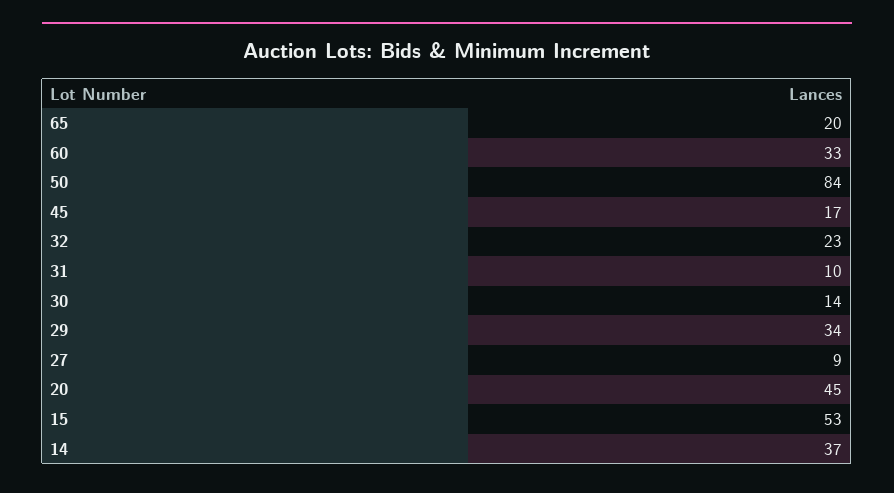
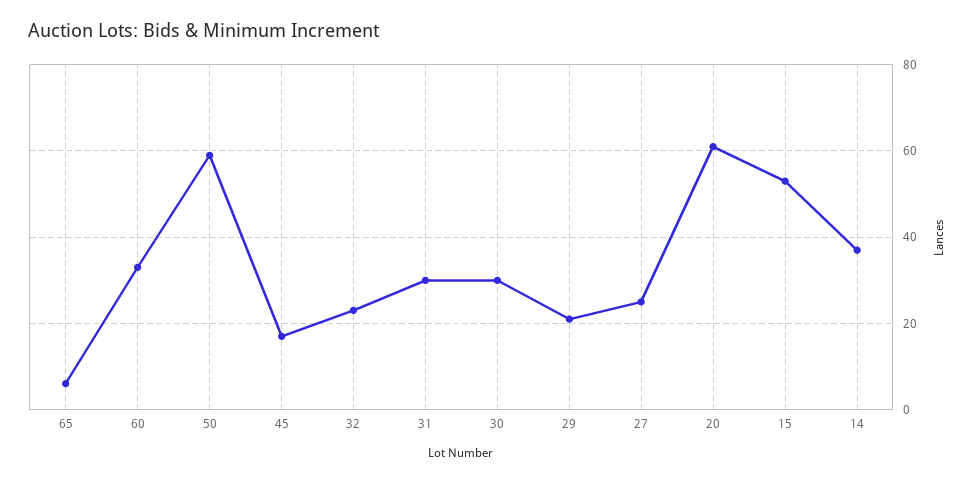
  {
-   "65": 20,
+   "65": 5,
    "60": 33,
-   "50": 84,
+   "50": 60,
    "45": 17,
    "32": 23,
-   "31": 10,
+   "31": 30,
-   "30": 14,
+   "30": 30,
-   "29": 34,
+   "29": 20,
-   "27": 9,
+   "27": 25,
-   "20": 45,
+   "20": 60,
    "15": 53,
    "14": 37
  }

